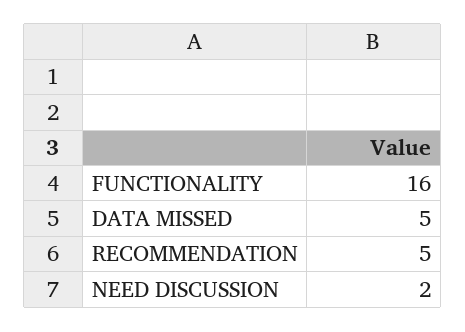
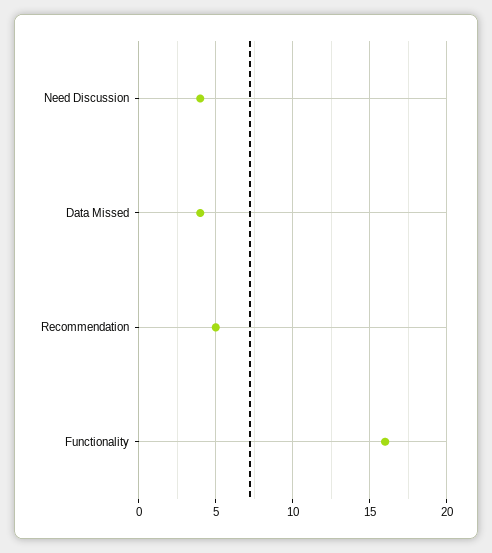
  {
    "FUNCTIONALITY": 16,
-   "DATA MISSED": 5,
+   "DATA MISSED": 4,
    "RECOMMENDATION": 5,
-   "NEED DISCUSSION": 2
+   "NEED DISCUSSION": 4
  }

